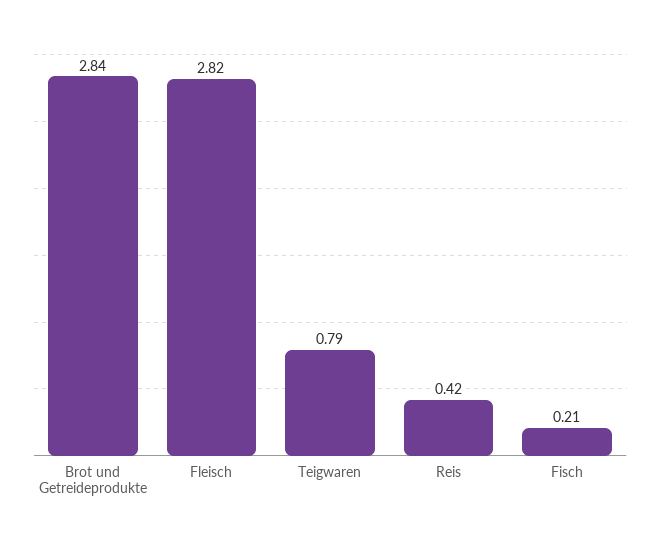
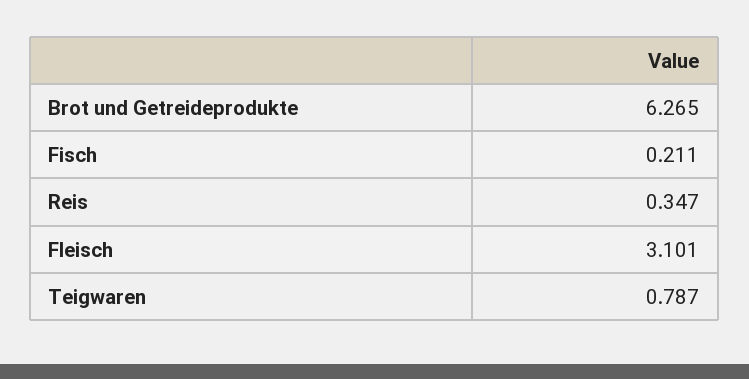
  {
-   "Brot und Getreideprodukte": 2.84,
+   "Brot und Getreideprodukte": 6.265,
-   "Fleisch": 2.82,
+   "Fleisch": 3.101,
    "Teigwaren": 0.787,
-   "Reis": 0.42,
+   "Reis": 0.347,
    "Fisch": 0.211
  }

